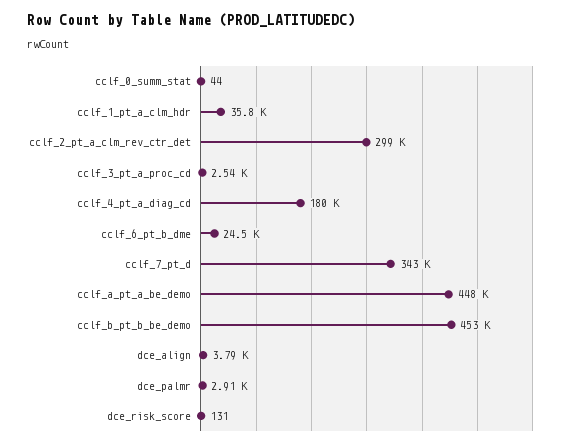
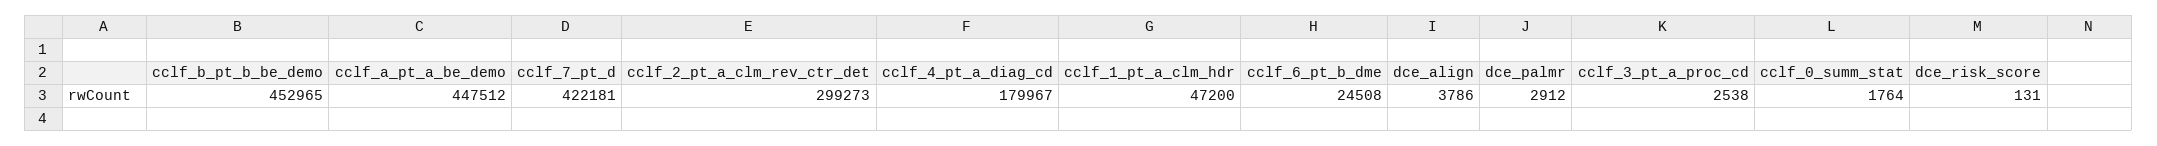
  {
-   "cclf_0_summ_stat": 44,
+   "cclf_0_summ_stat": 1764,
-   "cclf_1_pt_a_clm_hdr": 35800,
+   "cclf_1_pt_a_clm_hdr": 47200,
    "cclf_2_pt_a_clm_rev_ctr_det": 299273,
    "cclf_3_pt_a_proc_cd": 2538,
    "cclf_4_pt_a_diag_cd": 179967,
    "cclf_6_pt_b_dme": 24508,
-   "cclf_7_pt_d": 343000,
+   "cclf_7_pt_d": 422181,
    "cclf_a_pt_a_be_demo": 447512,
    "cclf_b_pt_b_be_demo": 452965,
    "dce_align": 3786,
    "dce_palmr": 2912,
    "dce_risk_score": 131
  }

